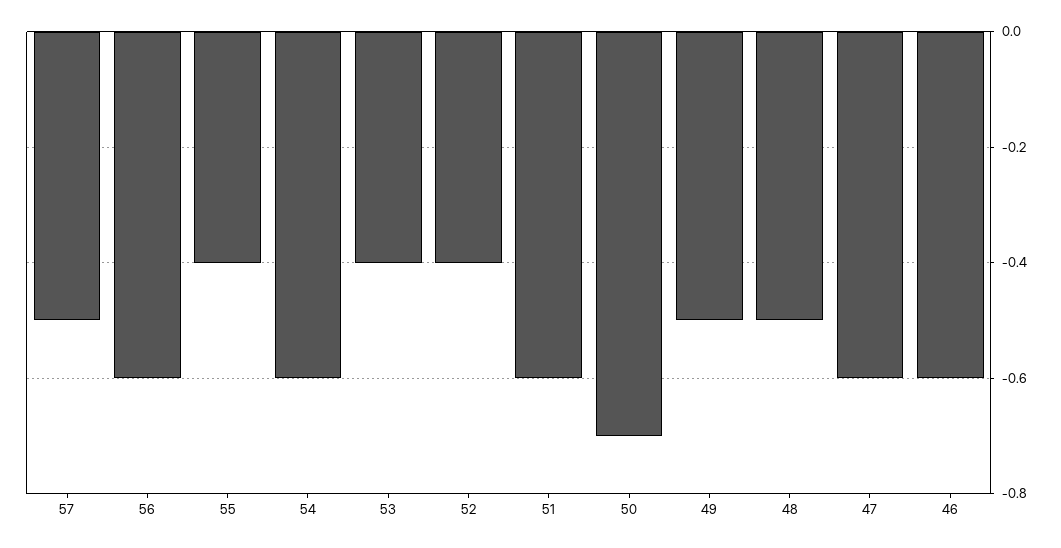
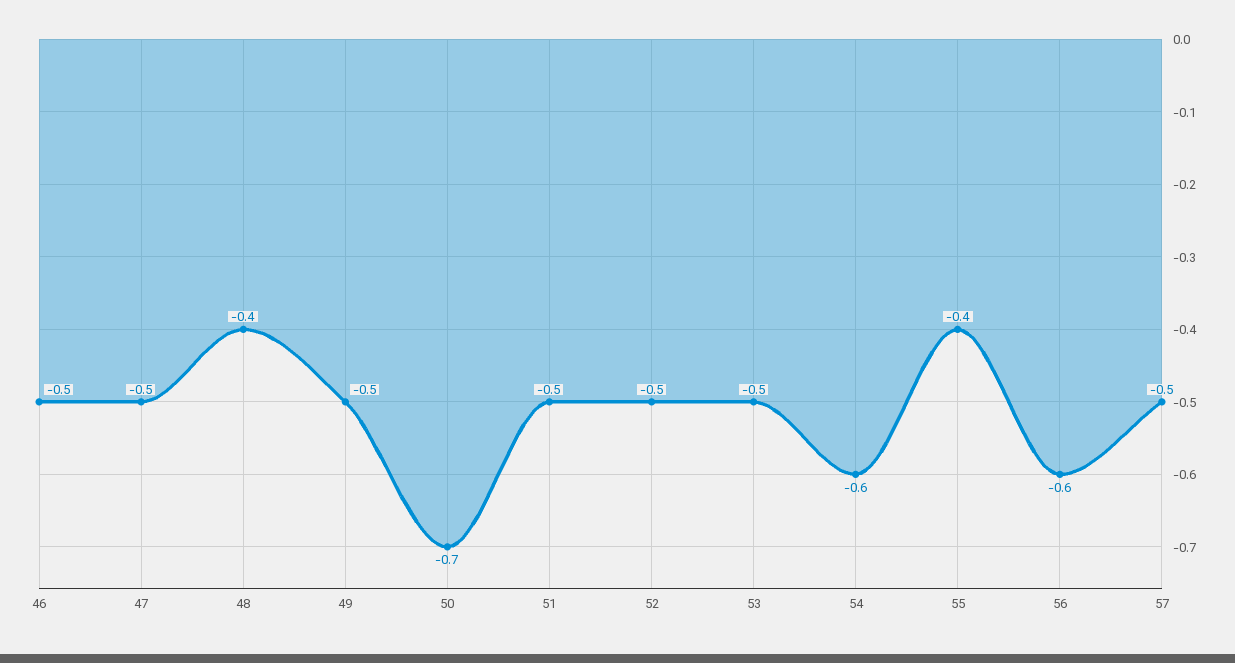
  {
    "57": -0.5,
    "56": -0.6,
    "55": -0.4,
    "54": -0.6,
-   "53": -0.4,
+   "53": -0.5,
-   "52": -0.4,
+   "52": -0.5,
-   "51": -0.6,
+   "51": -0.5,
    "50": -0.7,
    "49": -0.5,
-   "48": -0.5,
+   "48": -0.4,
-   "47": -0.6,
+   "47": -0.5,
-   "46": -0.6
+   "46": -0.5
  }

